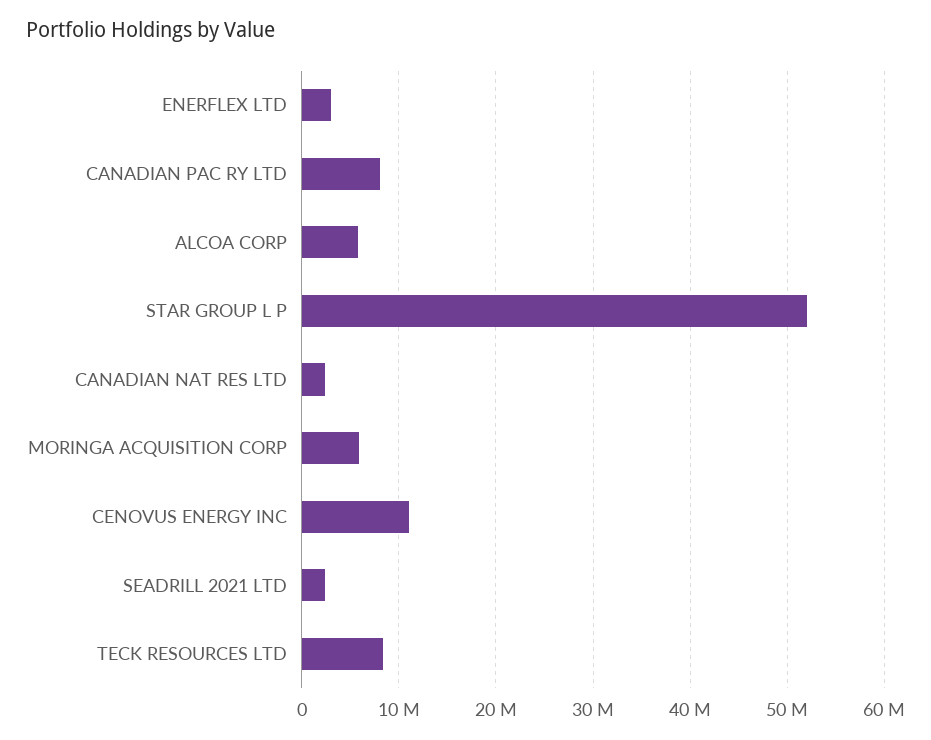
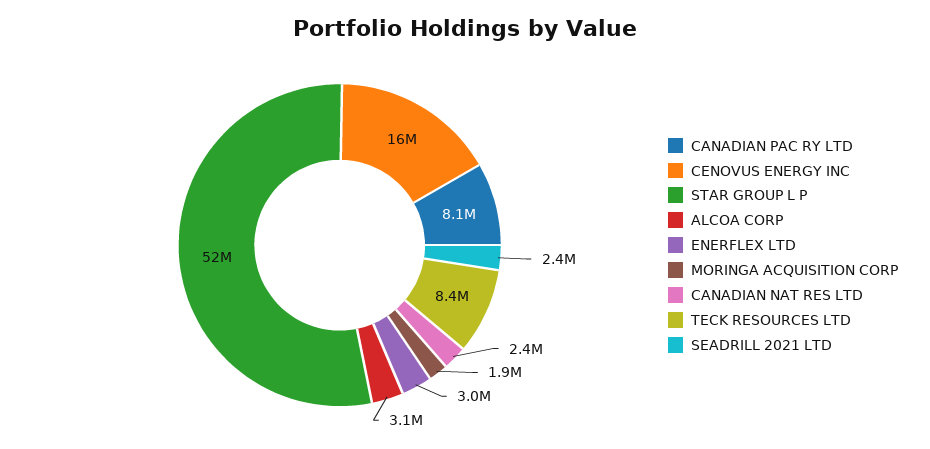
  {
    "ENERFLEX LTD": 3000000,
    "CANADIAN PAC RY LTD": 8100000,
-   "ALCOA CORP": 6000000,
+   "ALCOA CORP": 3100000,
    "STAR GROUP L P": 52000000,
    "CANADIAN NAT RES LTD": 2400000,
-   "MORINGA ACQUISITION CORP": 6000000,
+   "MORINGA ACQUISITION CORP": 1900000,
-   "CENOVUS ENERGY INC": 11000000,
+   "CENOVUS ENERGY INC": 16000000,
    "SEADRILL 2021 LTD": 2400000,
    "TECK RESOURCES LTD": 8400000
  }

